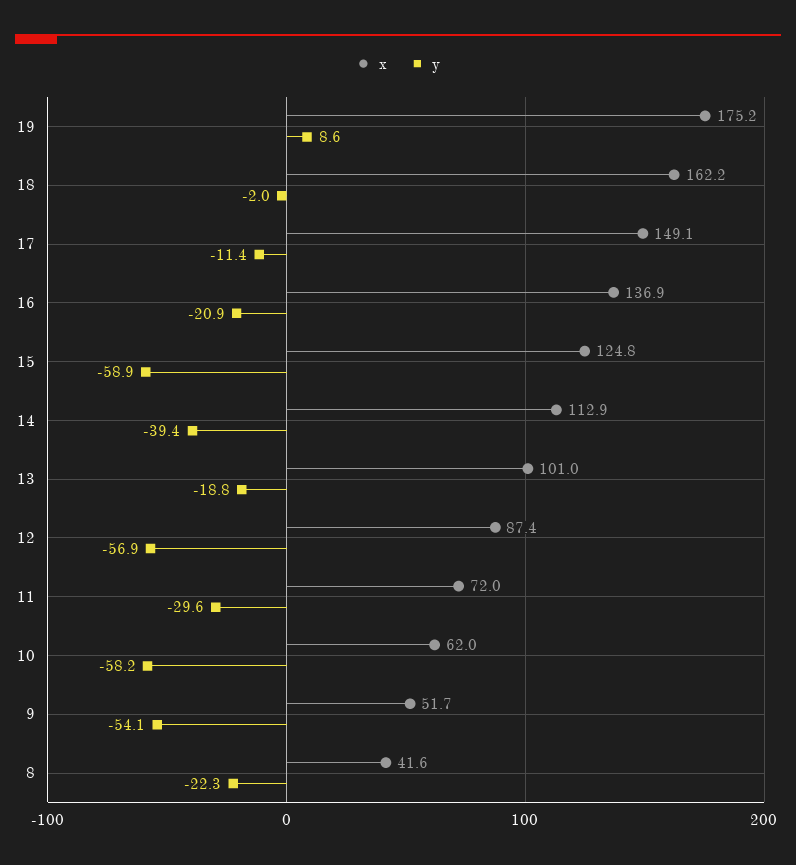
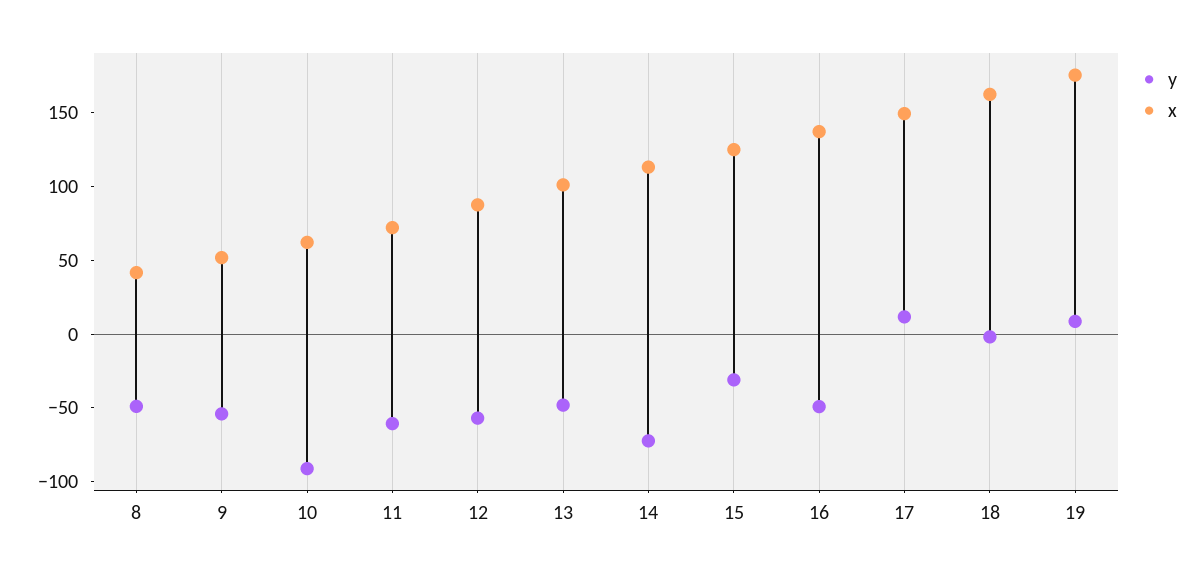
  {
    "x": {
      "19": 175.2,
      "18": 162.2,
      "17": 149.1,
      "16": 136.9,
      "15": 124.8,
      "14": 112.9,
      "13": 101,
      "12": 87.4,
      "11": 72,
      "10": 62,
      "9": 51.7,
      "8": 41.6
    },
    "y": {
      "19": 8.6,
      "18": -2,
-     "17": -11.4,
+     "17": 10,
-     "16": -20.9,
+     "16": -50,
-     "15": -58.9,
+     "15": -30,
-     "14": -39.4,
+     "14": -70,
-     "13": -18.8,
+     "13": -50,
      "12": -56.9,
-     "11": -29.6,
+     "11": -60,
-     "10": -58.2,
+     "10": -90,
      "9": -54.1,
-     "8": -22.3
+     "8": -50
    }
  }

